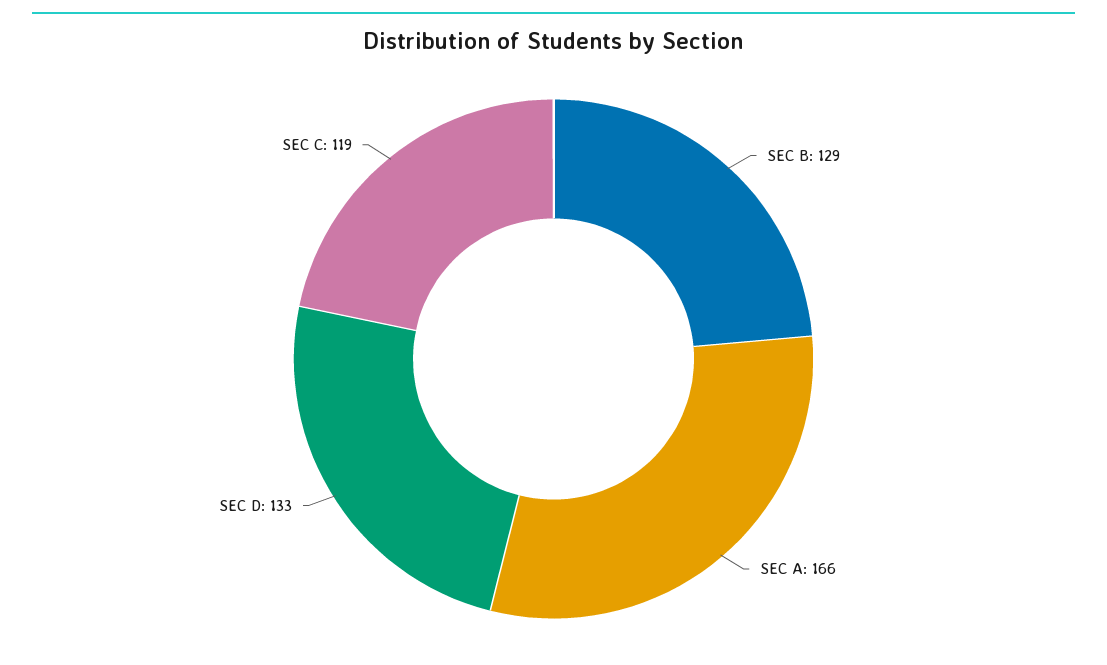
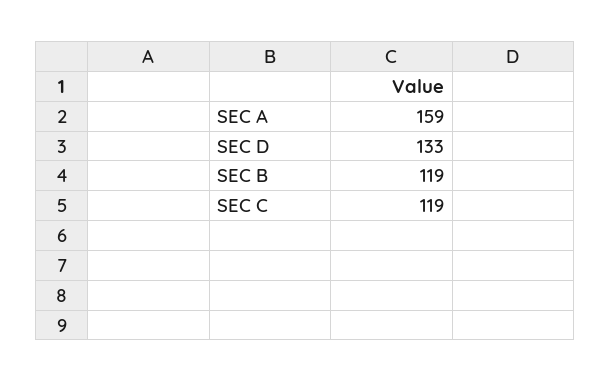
  {
-   "SEC B": 129,
+   "SEC B": 119,
-   "SEC A": 166,
+   "SEC A": 159,
    "SEC D": 133,
    "SEC C": 119
  }

